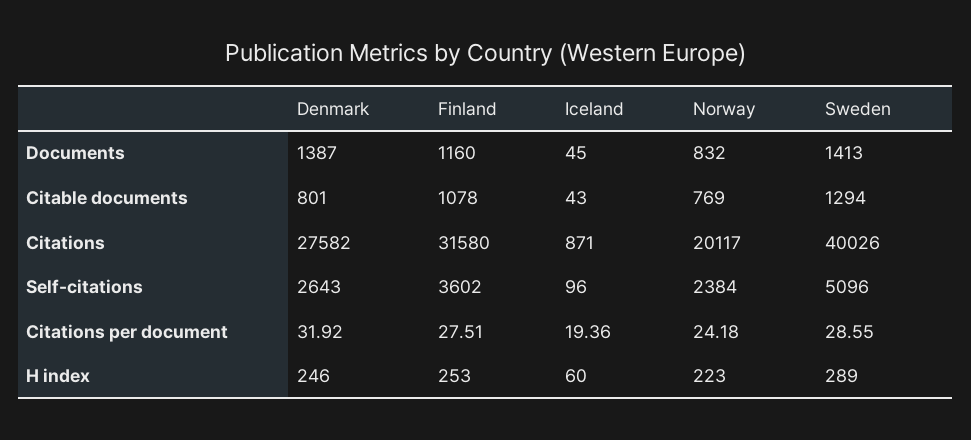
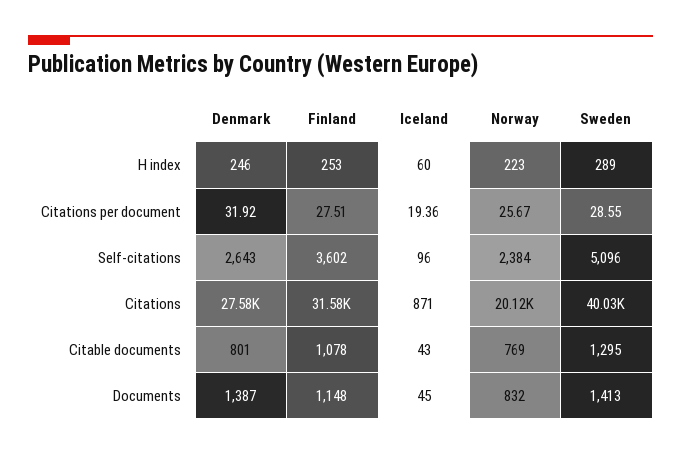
  {
    "Denmark": {
      "Documents": 1387,
      "Citable documents": 801,
      "Citations": 27582,
      "Self-citations": 2643,
      "Citations per document": 31.92,
      "H index": 246
    },
    "Finland": {
-     "Documents": 1160,
+     "Documents": 1148,
      "Citable documents": 1078,
      "Citations": 31580,
      "Self-citations": 3602,
      "Citations per document": 27.51,
      "H index": 253
    },
    "Iceland": {
      "Documents": 45,
      "Citable documents": 43,
      "Citations": 871,
      "Self-citations": 96,
      "Citations per document": 19.36,
      "H index": 60
    },
    "Norway": {
      "Documents": 832,
      "Citable documents": 769,
      "Citations": 20117,
      "Self-citations": 2384,
-     "Citations per document": 24.18,
+     "Citations per document": 25.67,
      "H index": 223
    },
    "Sweden": {
      "Documents": 1413,
-     "Citable documents": 1294,
+     "Citable documents": 1295,
      "Citations": 40026,
      "Self-citations": 5096,
      "Citations per document": 28.55,
      "H index": 289
    }
  }

